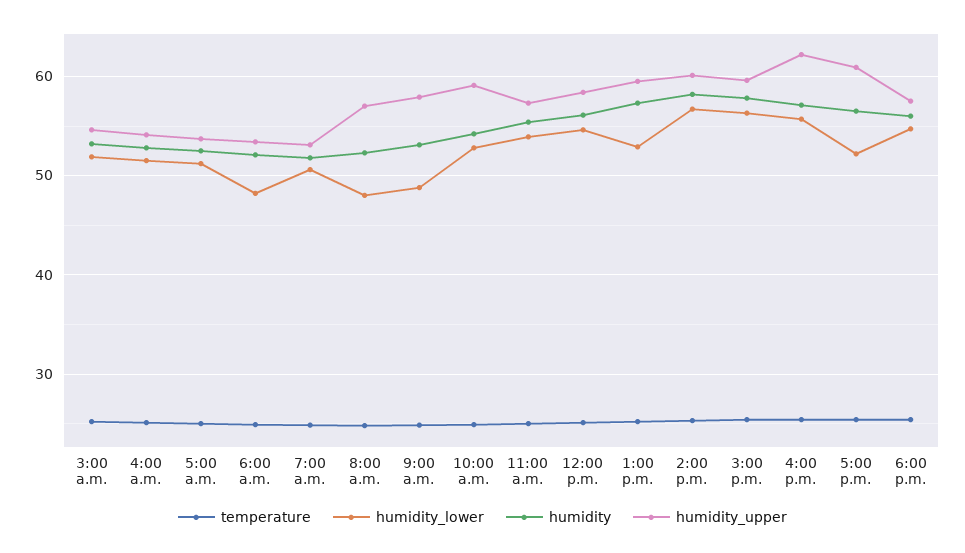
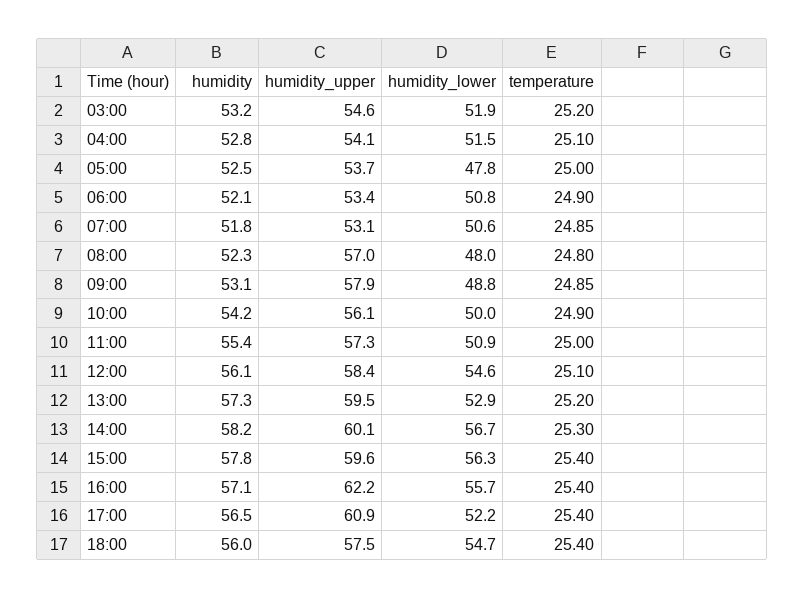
  {
    "temperature": {
      "3:00 a.m.": 25.2,
      "4:00 a.m.": 25.1,
      "5:00 a.m.": 25,
      "6:00 a.m.": 24.9,
      "7:00 a.m.": 24.85,
      "8:00 a.m.": 24.8,
      "9:00 a.m.": 24.85,
      "10:00 a.m.": 24.9,
      "11:00 a.m.": 25,
      "12:00 p.m.": 25.1,
      "1:00 p.m.": 25.2,
      "2:00 p.m.": 25.3,
      "3:00 p.m.": 25.4,
      "4:00 p.m.": 25.4,
      "5:00 p.m.": 25.4,
      "6:00 p.m.": 25.4
    },
    "humidity_lower": {
      "3:00 a.m.": 51.9,
      "4:00 a.m.": 51.5,
-     "5:00 a.m.": 51,
+     "5:00 a.m.": 47.8,
-     "6:00 a.m.": 48,
+     "6:00 a.m.": 50.8,
      "7:00 a.m.": 50.6,
      "8:00 a.m.": 48,
      "9:00 a.m.": 48.8,
-     "10:00 a.m.": 53,
+     "10:00 a.m.": 50,
-     "11:00 a.m.": 54,
+     "11:00 a.m.": 50.9,
      "12:00 p.m.": 54.6,
      "1:00 p.m.": 52.9,
      "2:00 p.m.": 56.7,
      "3:00 p.m.": 56.3,
      "4:00 p.m.": 55.7,
      "5:00 p.m.": 52.2,
      "6:00 p.m.": 54.7
    },
    "humidity": {
      "3:00 a.m.": 53.2,
      "4:00 a.m.": 52.8,
      "5:00 a.m.": 52.5,
      "6:00 a.m.": 52.1,
      "7:00 a.m.": 51.8,
      "8:00 a.m.": 52.3,
      "9:00 a.m.": 53.1,
      "10:00 a.m.": 54.2,
      "11:00 a.m.": 55.4,
      "12:00 p.m.": 56.1,
      "1:00 p.m.": 57.3,
      "2:00 p.m.": 58.2,
      "3:00 p.m.": 57.8,
      "4:00 p.m.": 57.1,
      "5:00 p.m.": 56.5,
      "6:00 p.m.": 56
    },
    "humidity_upper": {
      "3:00 a.m.": 54.6,
      "4:00 a.m.": 54.1,
      "5:00 a.m.": 53.7,
      "6:00 a.m.": 53.4,
      "7:00 a.m.": 53.1,
      "8:00 a.m.": 57,
      "9:00 a.m.": 57.9,
-     "10:00 a.m.": 59,
+     "10:00 a.m.": 56.1,
      "11:00 a.m.": 57.3,
      "12:00 p.m.": 58.4,
      "1:00 p.m.": 59.5,
      "2:00 p.m.": 60.1,
      "3:00 p.m.": 59.6,
      "4:00 p.m.": 62.2,
      "5:00 p.m.": 60.9,
      "6:00 p.m.": 57.5
    }
  }

